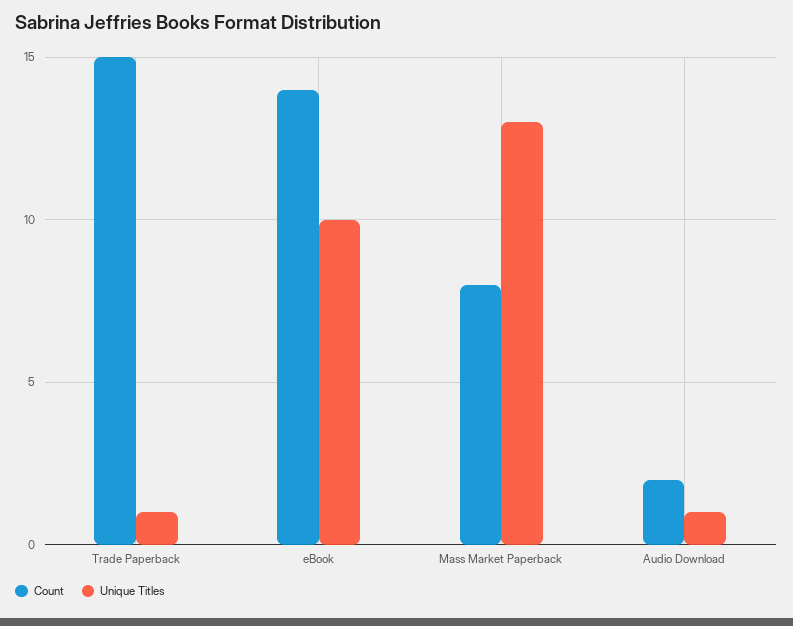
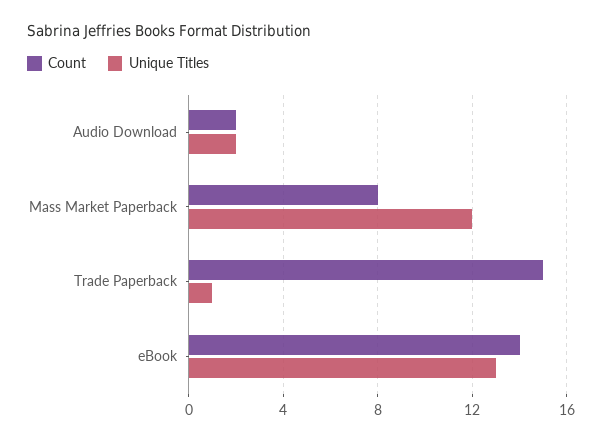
  {
    "Count": {
      "Trade Paperback": 15,
      "eBook": 14,
      "Mass Market Paperback": 8,
      "Audio Download": 2
    },
    "Unique Titles": {
      "Trade Paperback": 1,
-     "eBook": 10,
+     "eBook": 13,
-     "Mass Market Paperback": 13,
+     "Mass Market Paperback": 12,
-     "Audio Download": 1
+     "Audio Download": 2
    }
  }

